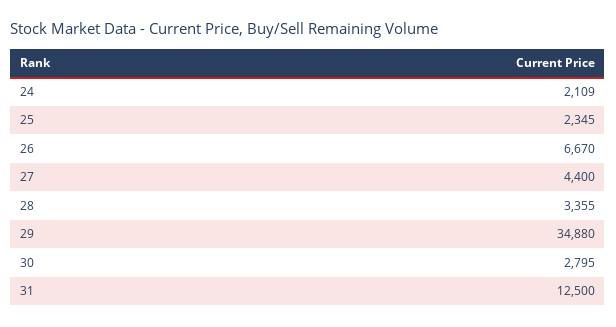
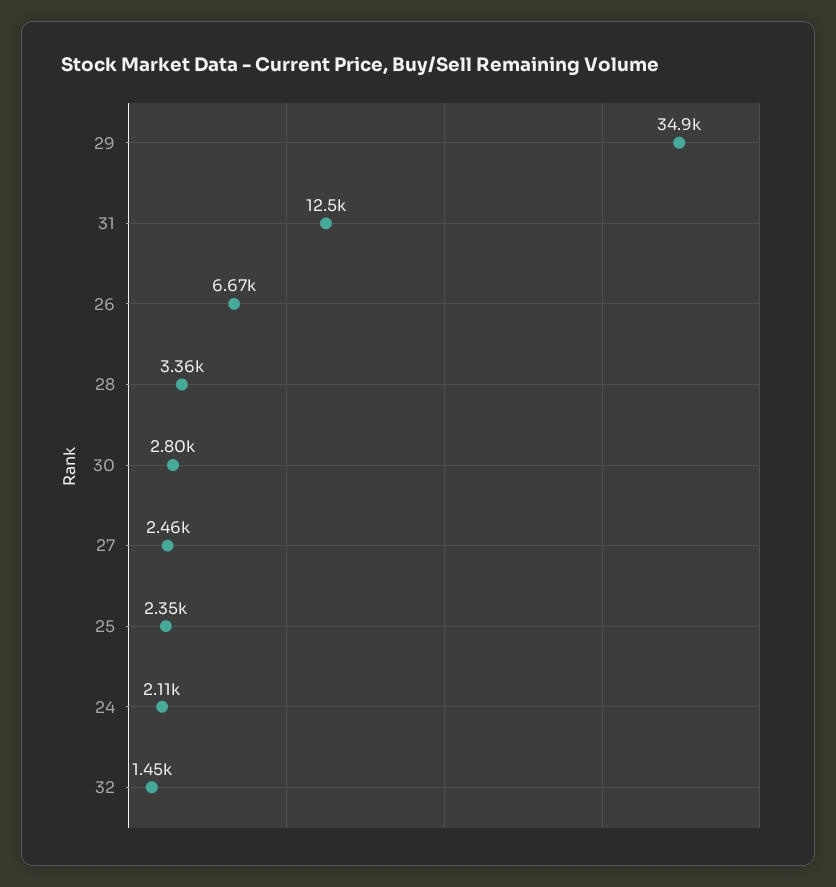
  {
    "24": 2109,
    "25": 2345,
    "26": 6670,
-   "27": 4400,
+   "27": 2460,
    "28": 3355,
    "29": 34880,
    "30": 2795,
-   "31": 12500
+   "31": 12500,
+   "32": 1450
  }

